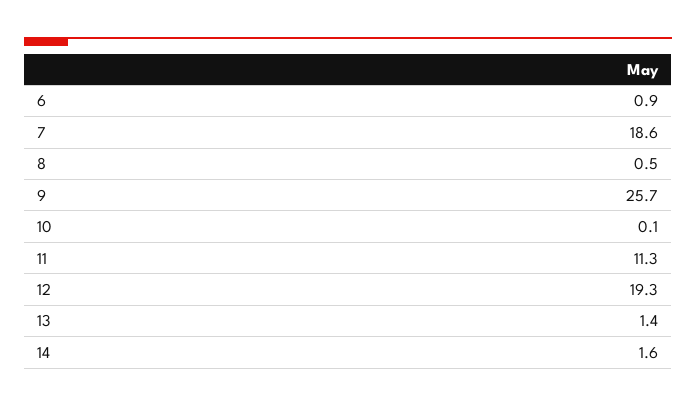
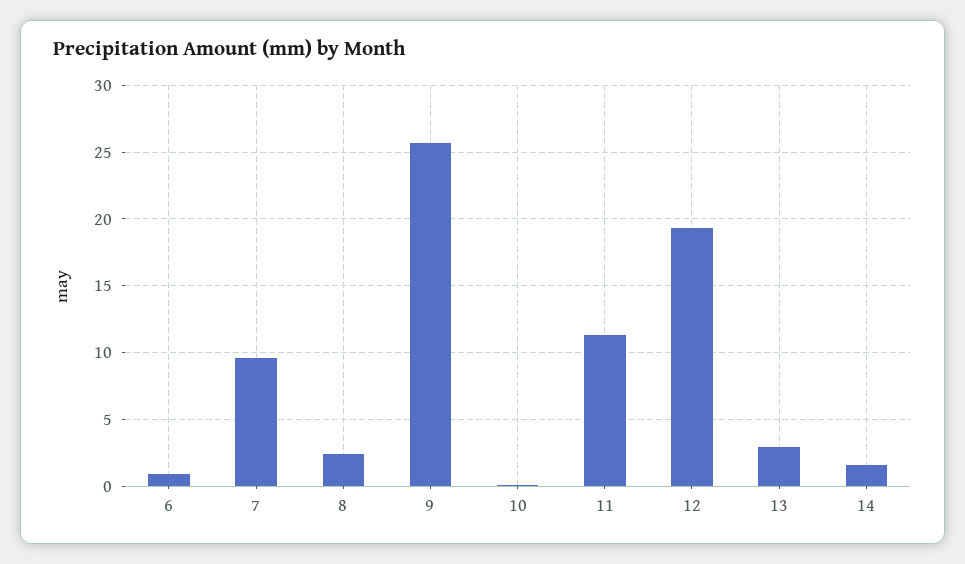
  {
    "6": 0.9,
-   "7": 18.6,
+   "7": 9.5,
-   "8": 0.5,
+   "8": 2.5,
    "9": 25.7,
    "10": 0.1,
    "11": 11.3,
    "12": 19.3,
-   "13": 1.4,
+   "13": 3,
    "14": 1.6
  }

